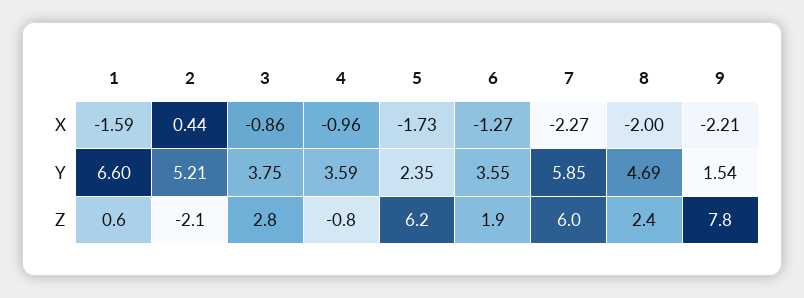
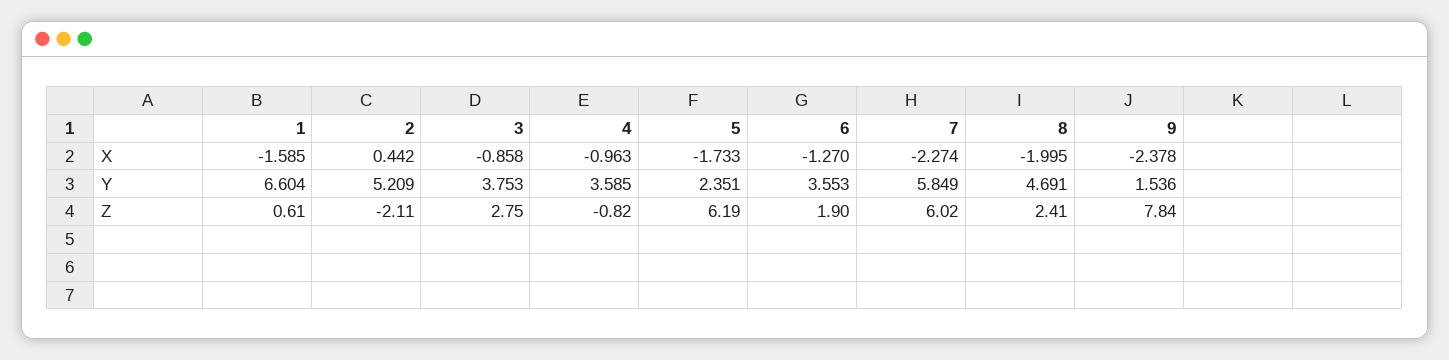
  {
    "1": {
      "X": -1.585,
      "Y": 6.604,
      "Z": 0.61
    },
    "2": {
      "X": 0.442,
      "Y": 5.209,
      "Z": -2.11
    },
    "3": {
      "X": -0.858,
      "Y": 3.753,
      "Z": 2.75
    },
    "4": {
      "X": -0.963,
      "Y": 3.585,
      "Z": -0.82
    },
    "5": {
      "X": -1.733,
      "Y": 2.351,
      "Z": 6.19
    },
    "6": {
      "X": -1.27,
      "Y": 3.553,
      "Z": 1.9
    },
    "7": {
      "X": -2.274,
      "Y": 5.849,
      "Z": 6.02
    },
    "8": {
      "X": -1.995,
      "Y": 4.691,
      "Z": 2.41
    },
    "9": {
-     "X": -2.21,
+     "X": -2.378,
      "Y": 1.536,
      "Z": 7.84
    }
  }

